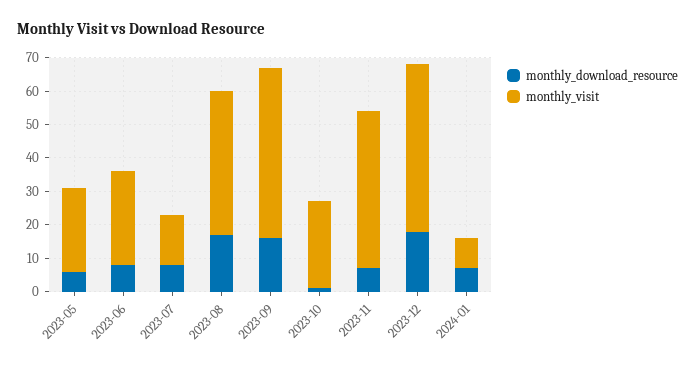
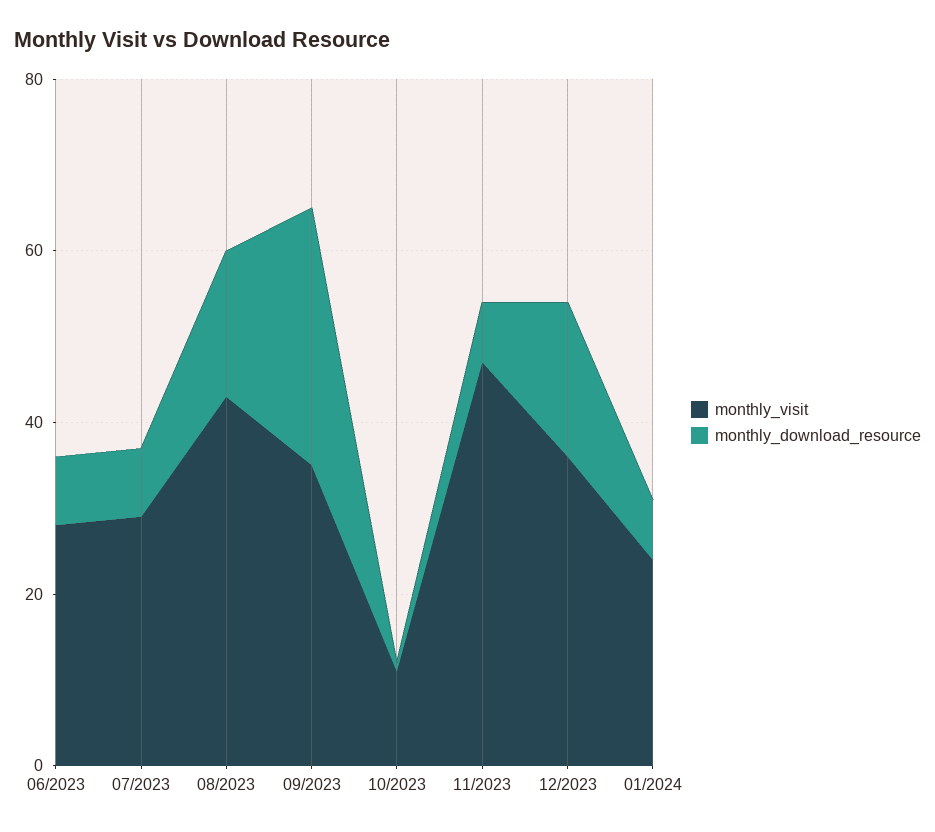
  {
    "monthly_download_resource": {
-     "2023-05": 5,
      "2023-06": 10,
      "2023-07": 10,
      "2023-08": 15,
-     "2023-09": 15,
+     "2023-09": 30,
      "2023-10": 0,
      "2023-11": 5,
      "2023-12": 20,
      "2024-01": 5
    },
    "monthly_visit": {
-     "2023-05": 25,
      "2023-06": 30,
-     "2023-07": 15,
+     "2023-07": 30,
      "2023-08": 45,
-     "2023-09": 50,
+     "2023-09": 35,
-     "2023-10": 25,
+     "2023-10": 10,
      "2023-11": 45,
-     "2023-12": 50,
+     "2023-12": 35,
-     "2024-01": 10
+     "2024-01": 25
    }
  }

